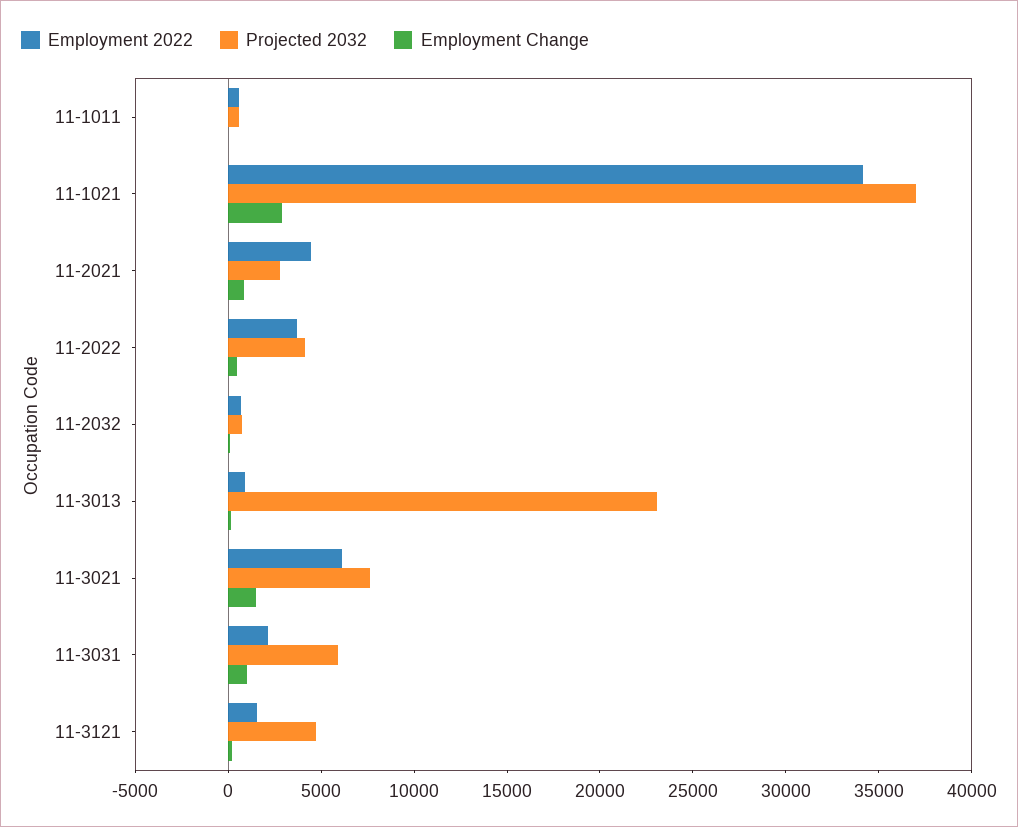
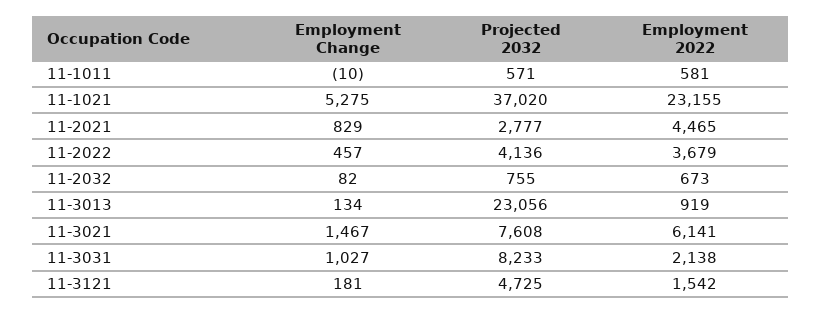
  {
    "Employment 2022": {
      "11-1011": 581,
-     "11-1021": 34000,
+     "11-1021": 23155,
      "11-2021": 4465,
      "11-2022": 3679,
      "11-2032": 673,
      "11-3013": 919,
      "11-3021": 6141,
      "11-3031": 2138,
      "11-3121": 1542
    },
    "Projected 2032": {
      "11-1011": 571,
      "11-1021": 37020,
      "11-2021": 2777,
      "11-2022": 4136,
      "11-2032": 755,
      "11-3013": 23056,
      "11-3021": 7608,
-     "11-3031": 6000,
+     "11-3031": 8233,
      "11-3121": 4725
    },
    "Employment Change": {
      "11-1011": -10,
-     "11-1021": 3000,
+     "11-1021": 5275,
      "11-2021": 829,
      "11-2022": 457,
      "11-2032": 82,
      "11-3013": 134,
      "11-3021": 1467,
      "11-3031": 1027,
      "11-3121": 181
    }
  }

